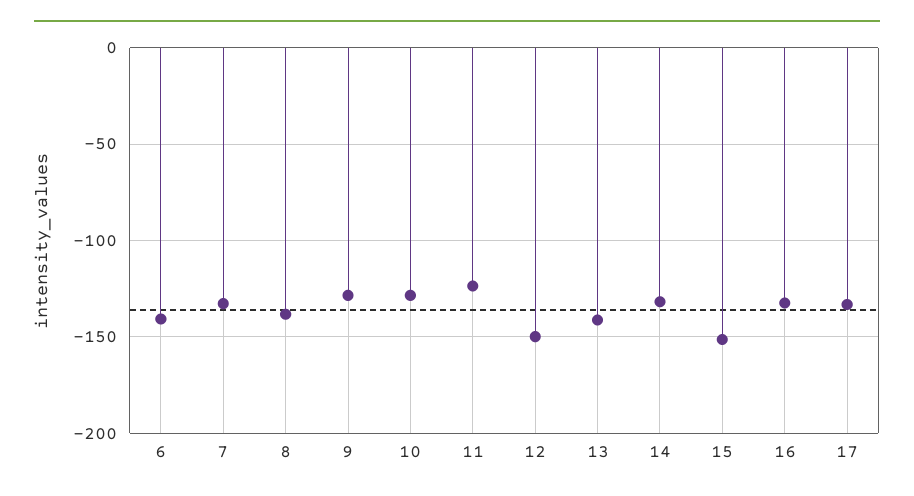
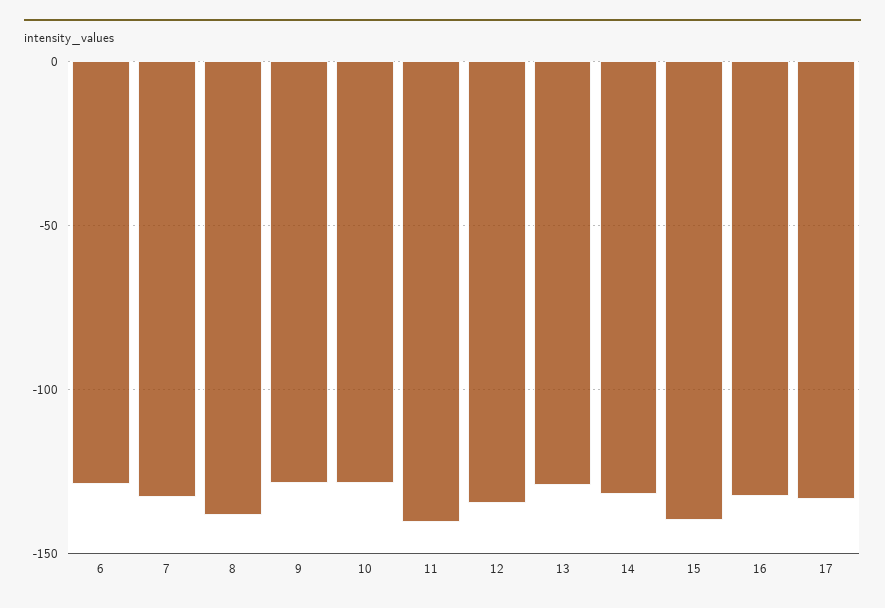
  {
-   "6": -140,
+   "6": -130,
    "7": -135,
    "8": -140,
    "9": -130,
    "10": -130,
-   "11": -125,
+   "11": -140,
-   "12": -150,
+   "12": -135,
-   "13": -140,
+   "13": -130,
    "14": -130,
-   "15": -150,
+   "15": -140,
    "16": -135,
    "17": -135
  }

